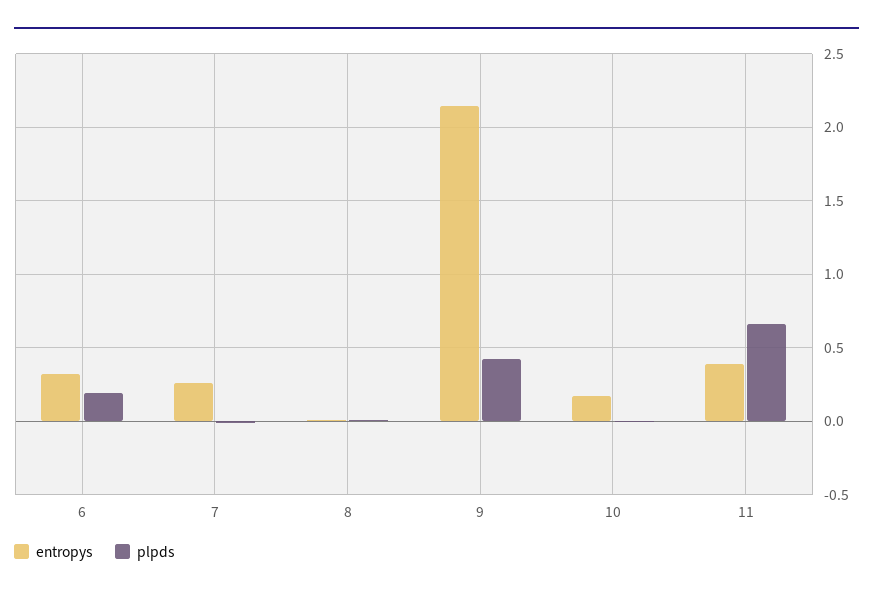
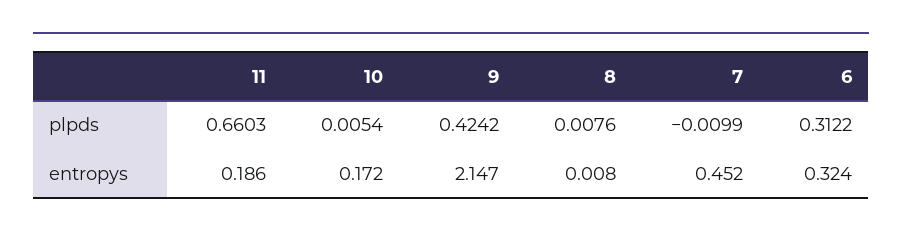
  {
    "entropys": {
      "6": 0.324,
-     "7": 0.25,
+     "7": 0.452,
      "8": 0.008,
      "9": 2.147,
      "10": 0.172,
-     "11": 0.4
+     "11": 0.186
    },
    "plpds": {
-     "6": 0.2,
+     "6": 0.3122,
      "7": -0.0099,
      "8": 0.0076,
      "9": 0.4242,
      "10": 0.0054,
      "11": 0.6603
    }
  }

